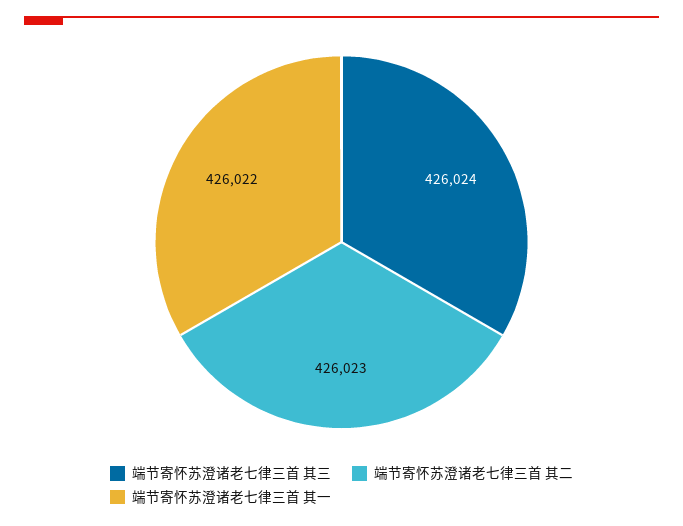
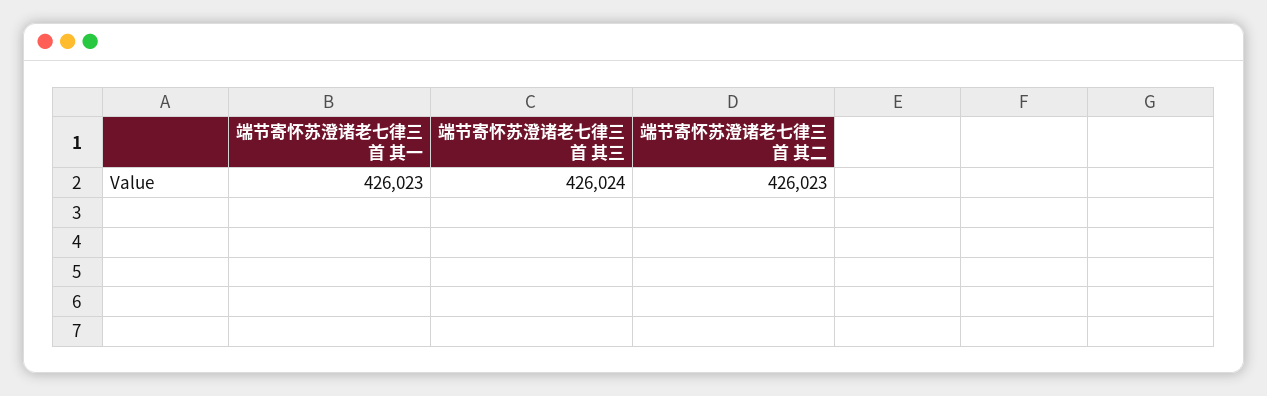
  {
    "端节寄怀苏澄诸老七律三首 其三": 426024,
    "端节寄怀苏澄诸老七律三首 其二": 426023,
-   "端节寄怀苏澄诸老七律三首 其一": 426022
+   "端节寄怀苏澄诸老七律三首 其一": 426023
  }

